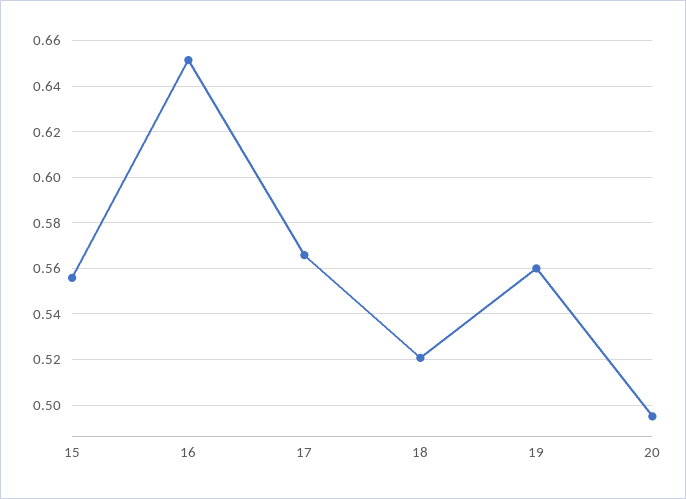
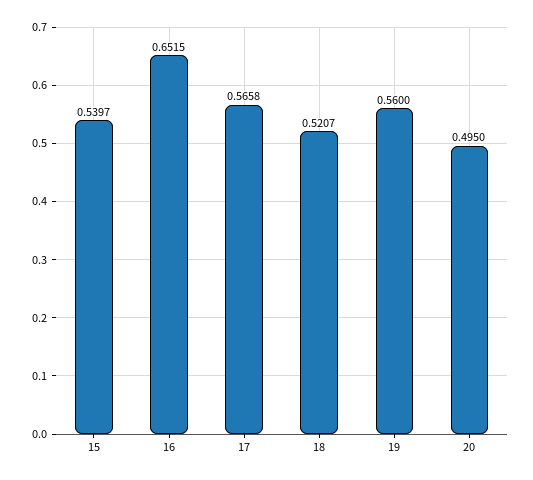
  {
-   "15": 0.555,
+   "15": 0.5397,
    "16": 0.6515,
    "17": 0.5658,
    "18": 0.5207,
    "19": 0.56,
    "20": 0.495
  }

